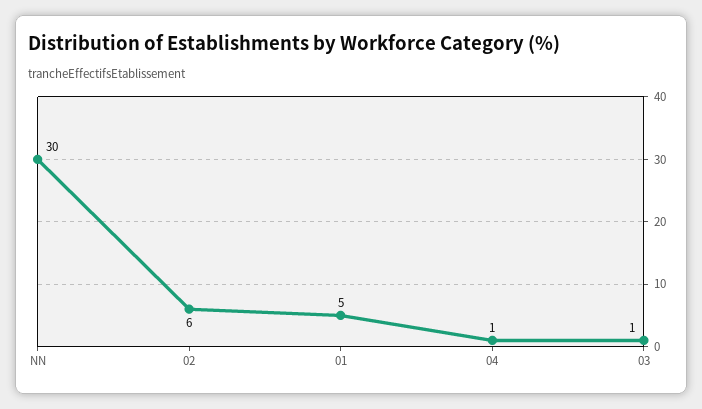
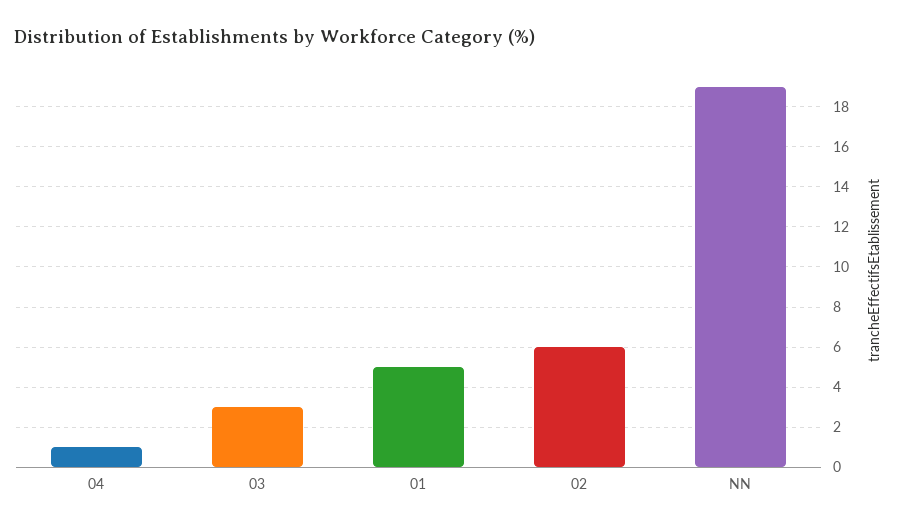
  {
-   "NN": 30,
+   "NN": 19,
    "02": 6,
    "01": 5,
    "04": 1,
-   "03": 1
+   "03": 3
  }

